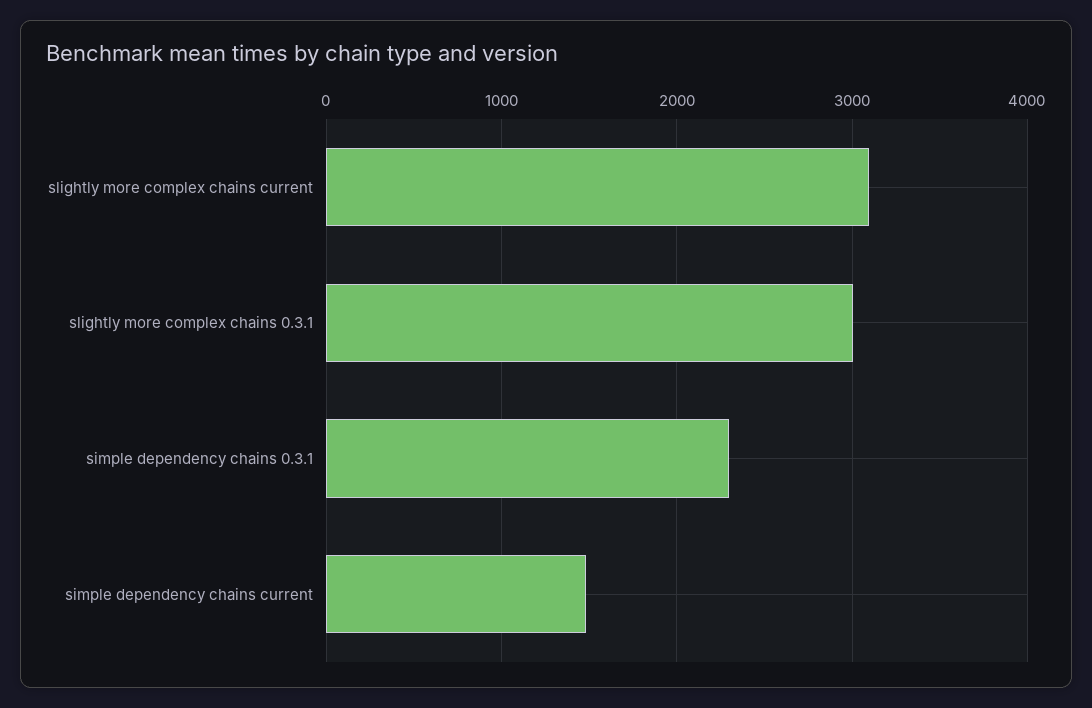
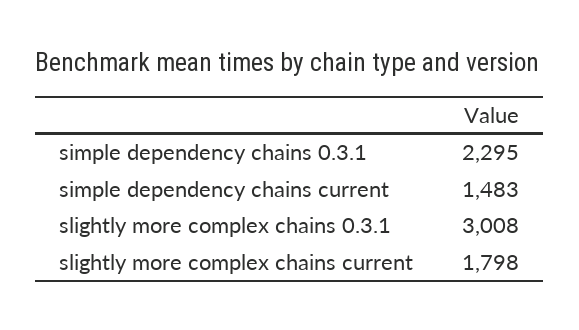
  {
-   "slightly more complex chains current": 3100,
+   "slightly more complex chains current": 1798,
    "slightly more complex chains 0.3.1": 3008,
    "simple dependency chains 0.3.1": 2295,
    "simple dependency chains current": 1483
  }

